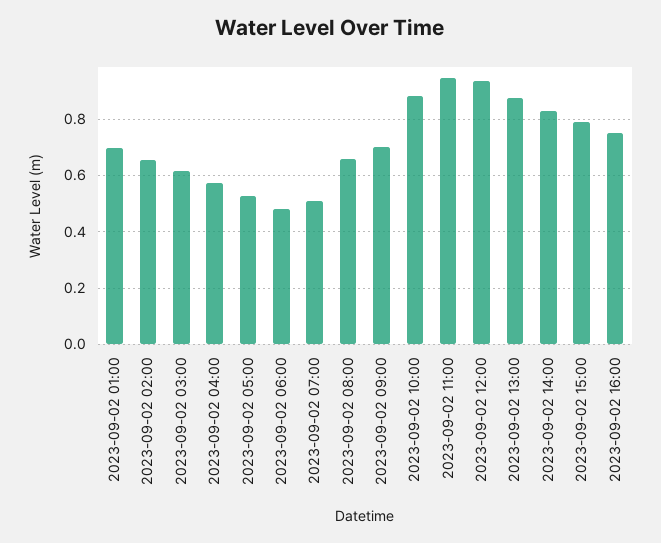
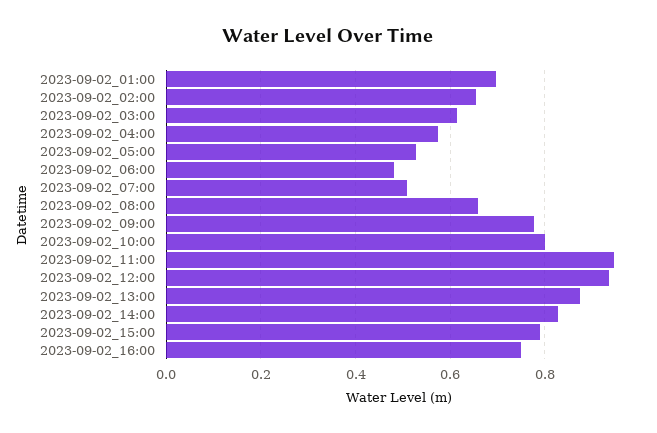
  {
    "2023-09-02 01:00": 0.7,
    "2023-09-02 02:00": 0.66,
    "2023-09-02 03:00": 0.62,
    "2023-09-02 04:00": 0.58,
    "2023-09-02 05:00": 0.52,
    "2023-09-02 06:00": 0.48,
    "2023-09-02 07:00": 0.5,
    "2023-09-02 08:00": 0.66,
-   "2023-09-02 09:00": 0.7,
+   "2023-09-02 09:00": 0.78,
-   "2023-09-02 10:00": 0.875,
+   "2023-09-02 10:00": 0.8,
    "2023-09-02 11:00": 0.94,
    "2023-09-02 12:00": 0.94,
    "2023-09-02 13:00": 0.88,
    "2023-09-02 14:00": 0.82,
    "2023-09-02 15:00": 0.78,
    "2023-09-02 16:00": 0.74
  }

